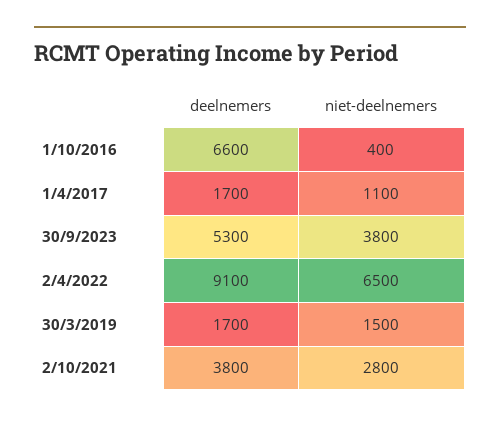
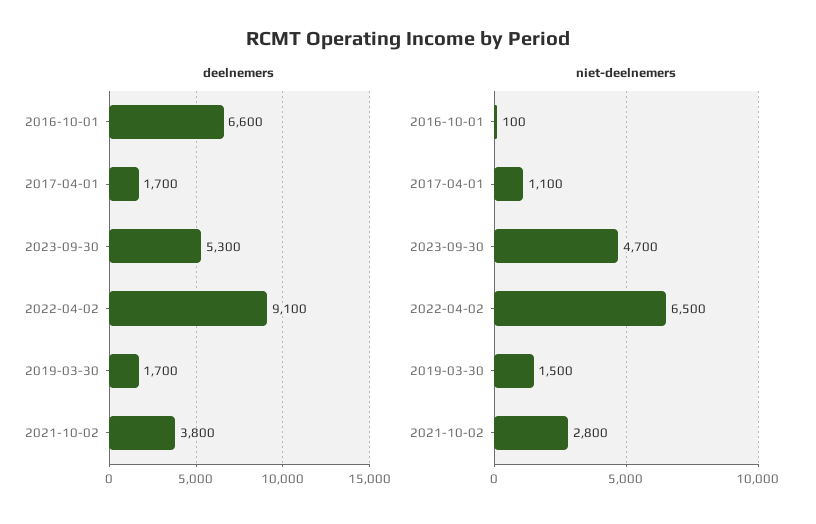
  {
    "deelnemers": {
      "1/10/2016": 6600,
      "1/4/2017": 1700,
      "30/9/2023": 5300,
      "2/4/2022": 9100,
      "30/3/2019": 1700,
      "2/10/2021": 3800
    },
    "niet-deelnemers": {
-     "1/10/2016": 400,
+     "1/10/2016": 100,
      "1/4/2017": 1100,
-     "30/9/2023": 3800,
+     "30/9/2023": 4700,
      "2/4/2022": 6500,
      "30/3/2019": 1500,
      "2/10/2021": 2800
    }
  }

